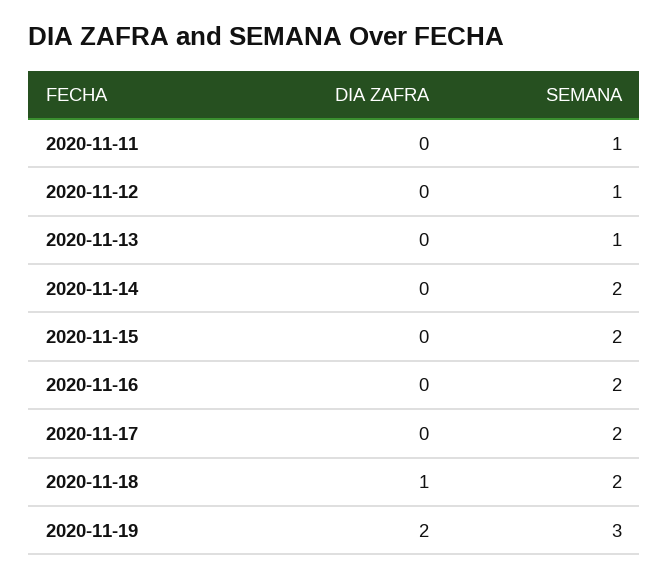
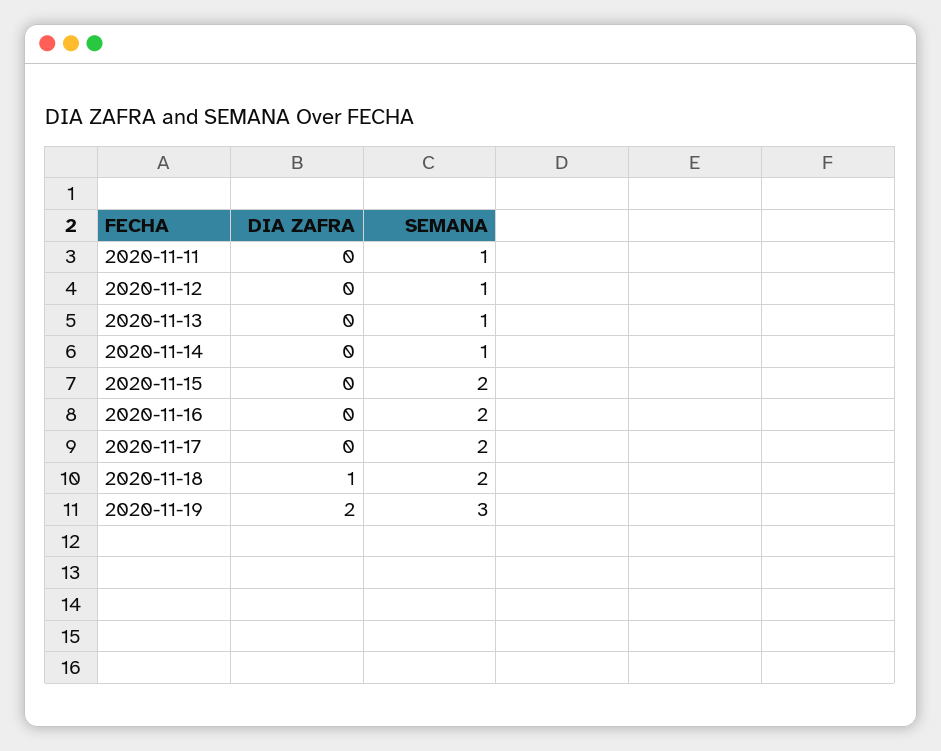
  {
    "DIA ZAFRA": {
      "2020-11-11": 0,
      "2020-11-12": 0,
      "2020-11-13": 0,
      "2020-11-14": 0,
      "2020-11-15": 0,
      "2020-11-16": 0,
      "2020-11-17": 0,
      "2020-11-18": 1,
      "2020-11-19": 2
    },
    "SEMANA": {
      "2020-11-11": 1,
      "2020-11-12": 1,
      "2020-11-13": 1,
-     "2020-11-14": 2,
+     "2020-11-14": 1,
      "2020-11-15": 2,
      "2020-11-16": 2,
      "2020-11-17": 2,
      "2020-11-18": 2,
      "2020-11-19": 3
    }
  }

